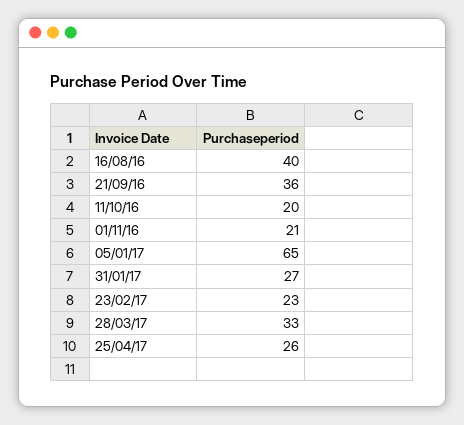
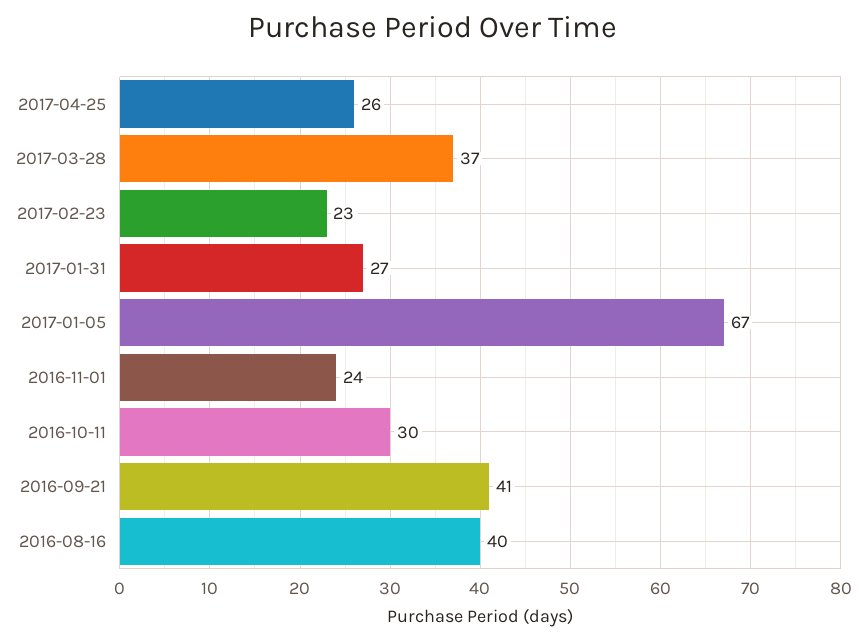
  {
    "16/08/16": 40,
-   "21/09/16": 36,
+   "21/09/16": 41,
-   "11/10/16": 20,
+   "11/10/16": 30,
-   "01/11/16": 21,
+   "01/11/16": 24,
-   "05/01/17": 65,
+   "05/01/17": 67,
    "31/01/17": 27,
    "23/02/17": 23,
-   "28/03/17": 33,
+   "28/03/17": 37,
    "25/04/17": 26
  }

